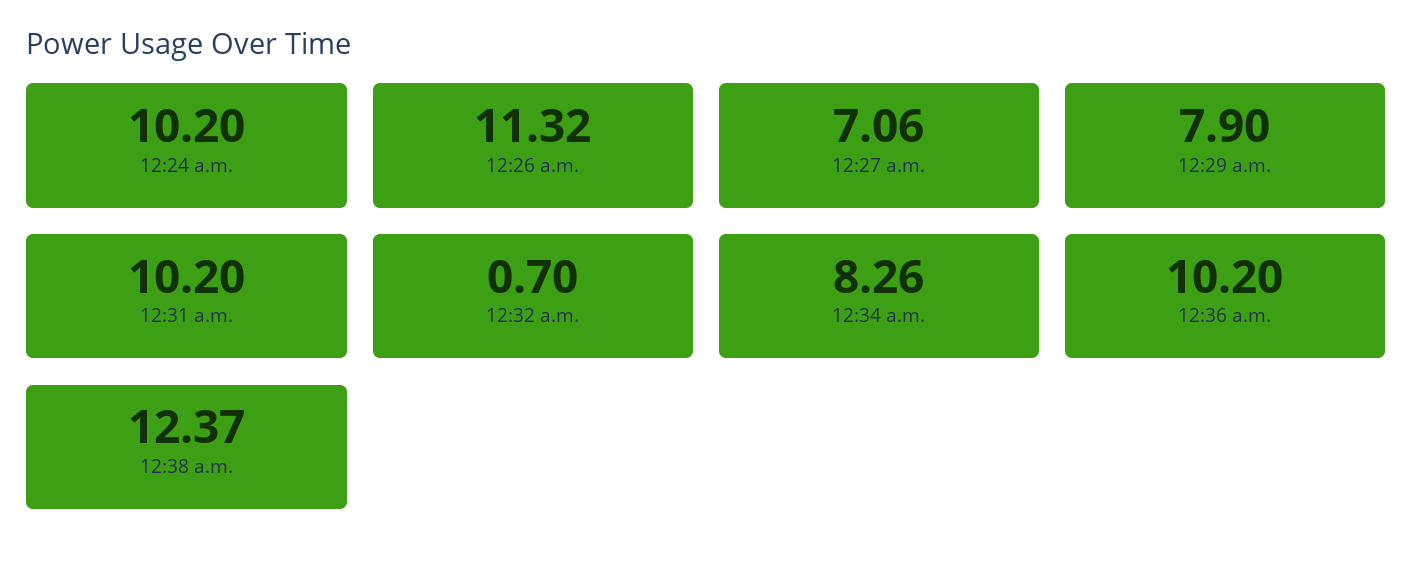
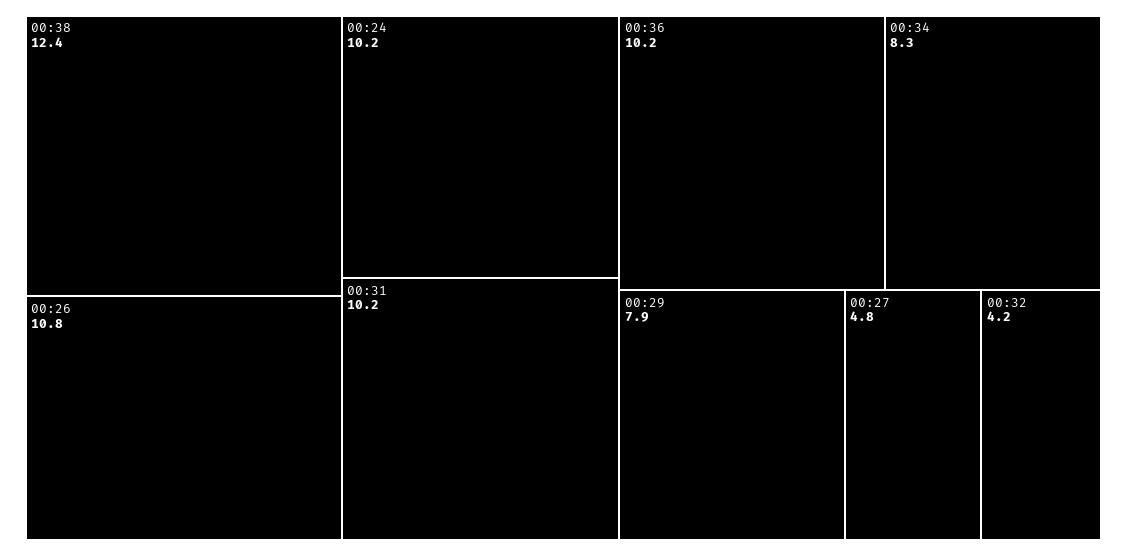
  {
    "12:24 a.m.": 10.2,
-   "12:26 a.m.": 11.32,
+   "12:26 a.m.": 10.8,
-   "12:27 a.m.": 7.06,
+   "12:27 a.m.": 4.8,
    "12:29 a.m.": 7.9,
    "12:31 a.m.": 10.2,
-   "12:32 a.m.": 0.7,
+   "12:32 a.m.": 4.2,
    "12:34 a.m.": 8.26,
    "12:36 a.m.": 10.2,
    "12:38 a.m.": 12.37
  }

